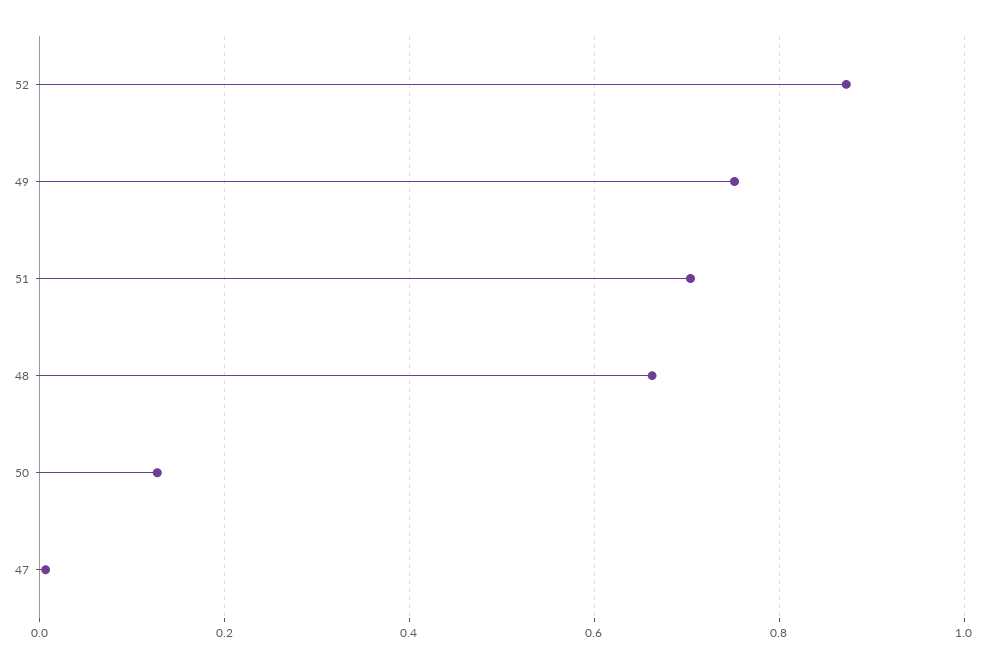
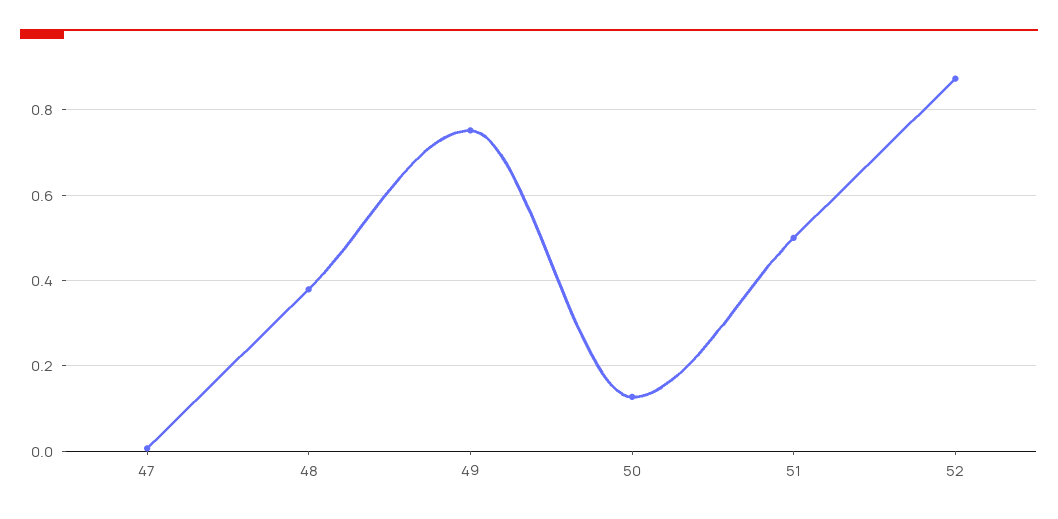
  {
    "52": 0.88,
    "49": 0.76,
-   "51": 0.7,
+   "51": 0.5,
-   "48": 0.66,
+   "48": 0.38,
    "50": 0.12,
    "47": 0
  }

